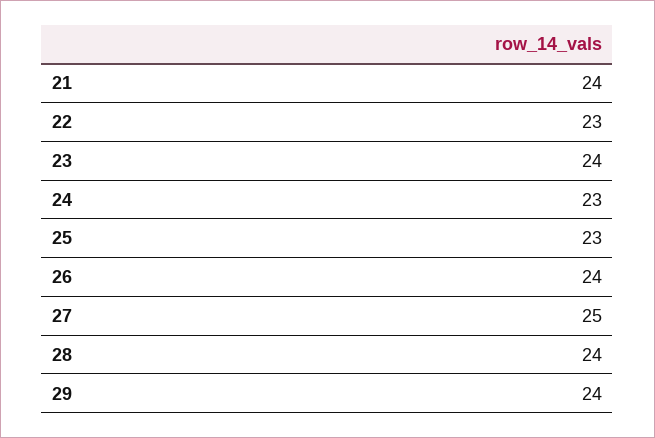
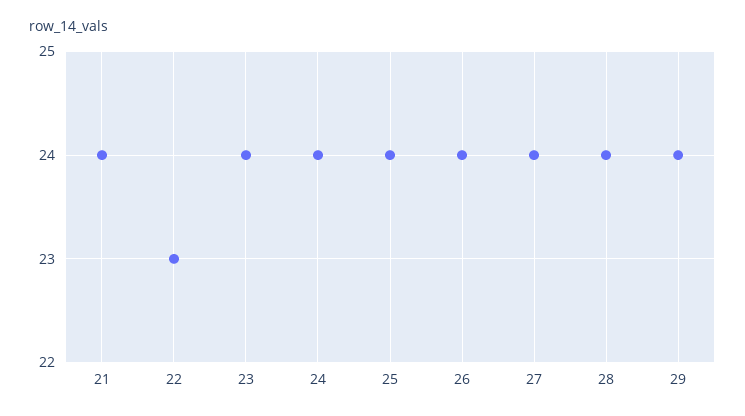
  {
    "21": 24,
    "22": 23,
    "23": 24,
-   "24": 23,
+   "24": 24,
-   "25": 23,
+   "25": 24,
    "26": 24,
-   "27": 25,
+   "27": 24,
    "28": 24,
    "29": 24
  }

